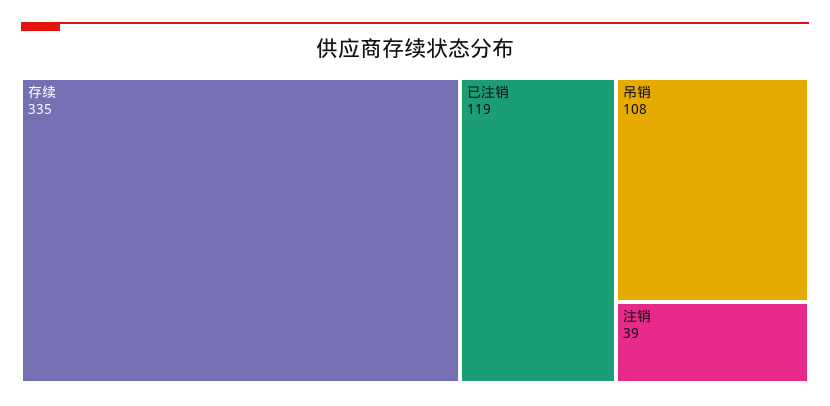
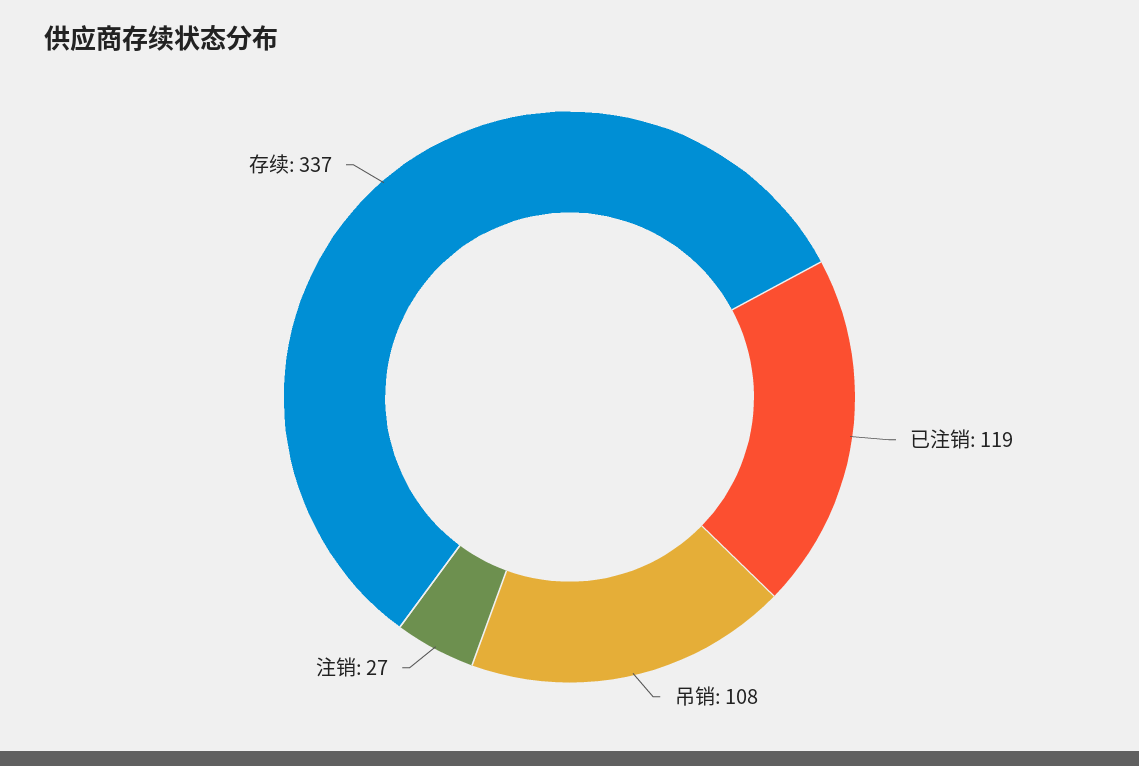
  {
-   "存续": 335,
+   "存续": 337,
    "已注销": 119,
    "吊销": 108,
-   "注销": 39
+   "注销": 27
  }

